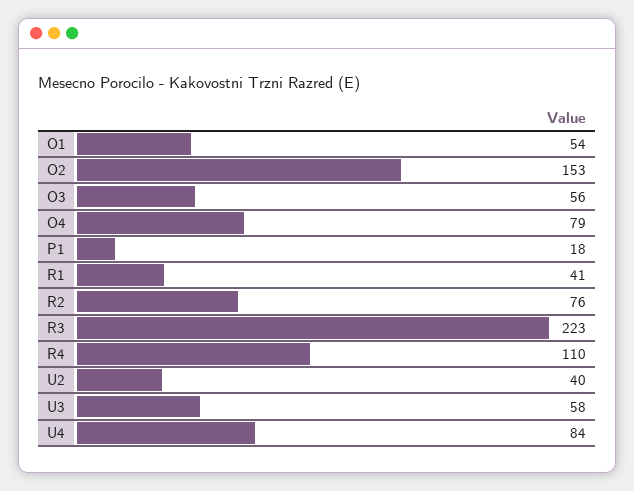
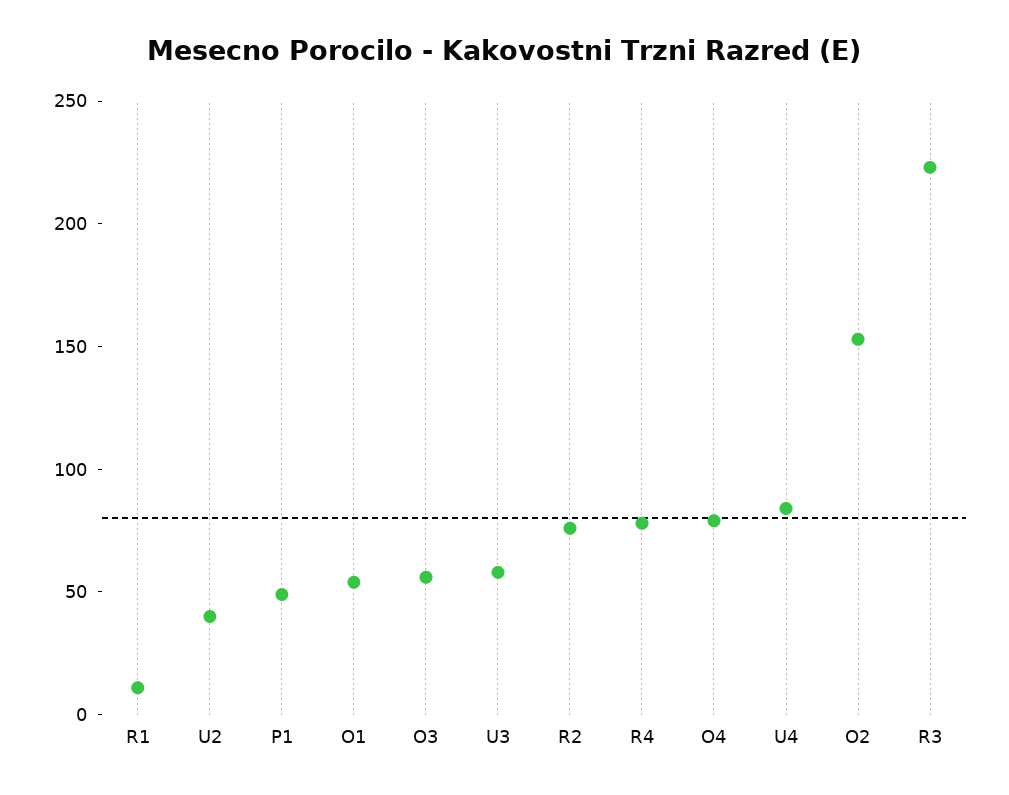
  {
    "O1": 54,
    "O2": 153,
    "O3": 56,
    "O4": 79,
-   "P1": 18,
+   "P1": 50,
-   "R1": 41,
+   "R1": 10,
    "R2": 76,
    "R3": 223,
-   "R4": 110,
+   "R4": 80,
    "U2": 40,
    "U3": 58,
    "U4": 84
  }

